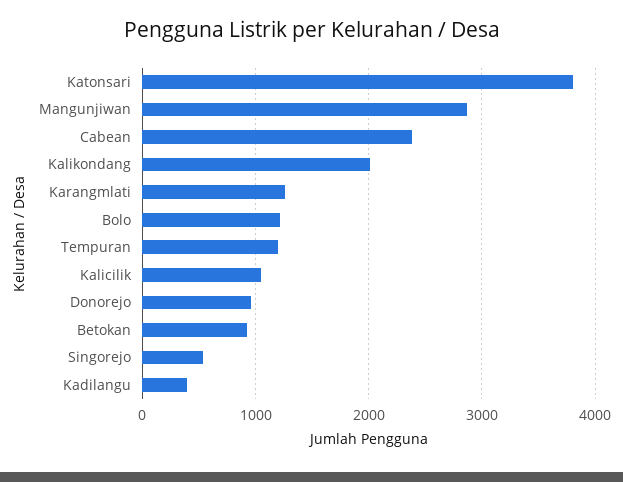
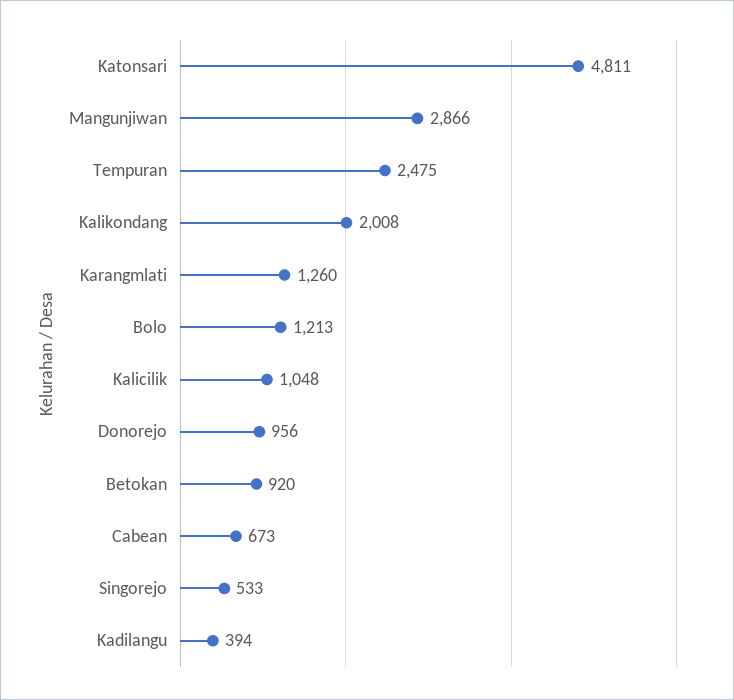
  {
-   "Katonsari": 3800,
+   "Katonsari": 4811,
    "Mangunjiwan": 2866,
-   "Cabean": 2400,
+   "Cabean": 673,
    "Kalikondang": 2008,
    "Karangmlati": 1260,
    "Bolo": 1213,
-   "Tempuran": 1200,
+   "Tempuran": 2475,
    "Kalicilik": 1048,
    "Donorejo": 956,
    "Betokan": 920,
    "Singorejo": 533,
    "Kadilangu": 394
  }

